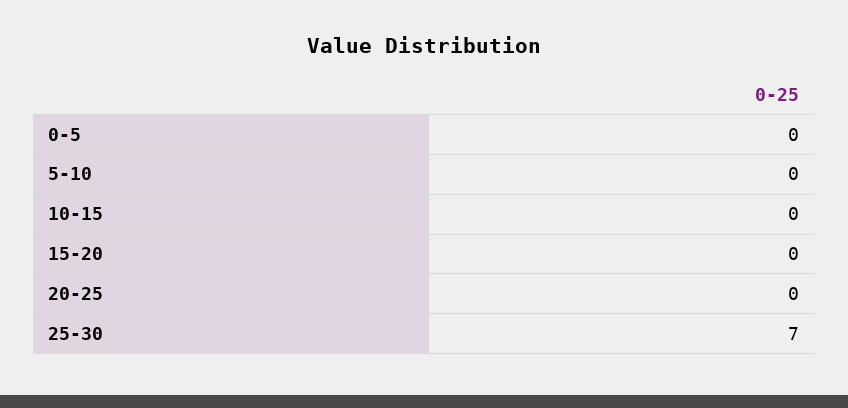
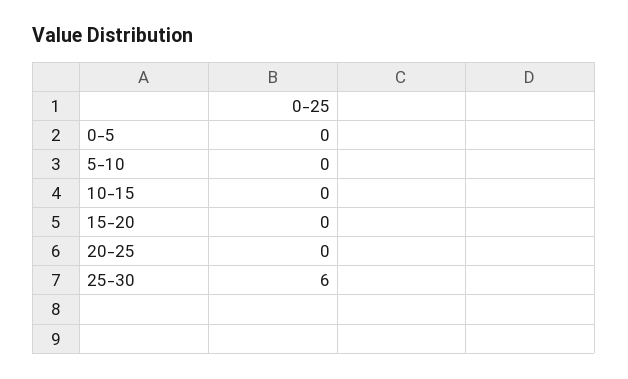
  {
    "0-5": 0,
    "5-10": 0,
    "10-15": 0,
    "15-20": 0,
    "20-25": 0,
-   "25-30": 7
+   "25-30": 6
  }

